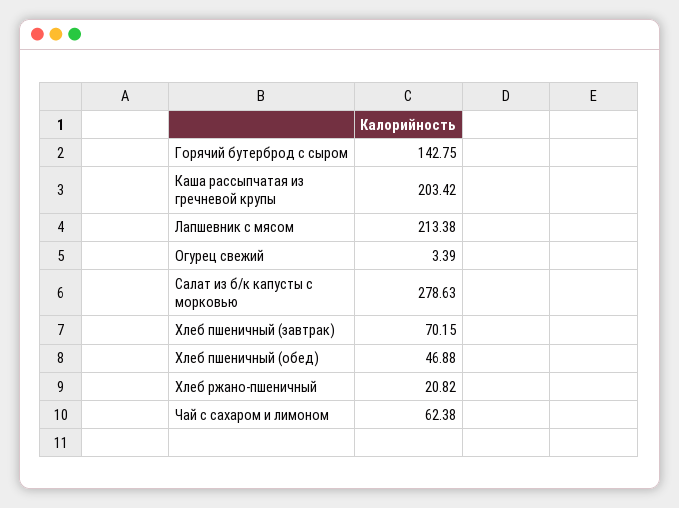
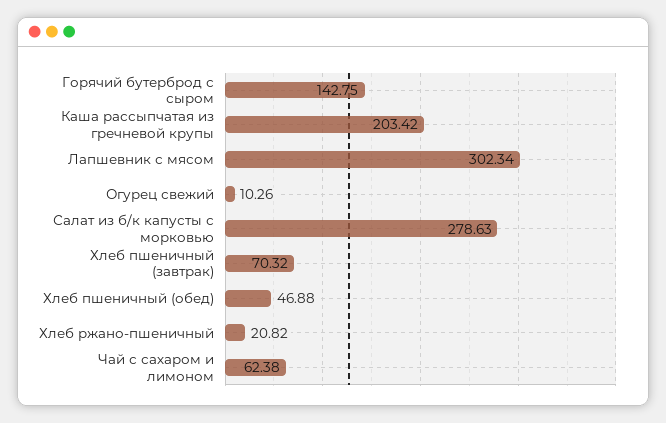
  {
    "Горячий бутерброд с сыром": 142.75,
    "Каша рассыпчатая из гречневой крупы": 203.42,
-   "Лапшевник с мясом": 213.38,
+   "Лапшевник с мясом": 302.34,
-   "Огурец свежий": 3.39,
+   "Огурец свежий": 10.26,
    "Салат из б/к капусты с морковью": 278.63,
-   "Хлеб пшеничный (завтрак)": 70.15,
+   "Хлеб пшеничный (завтрак)": 70.32,
    "Хлеб пшеничный (обед)": 46.88,
    "Хлеб ржано-пшеничный": 20.82,
    "Чай с сахаром и лимоном": 62.38
  }

